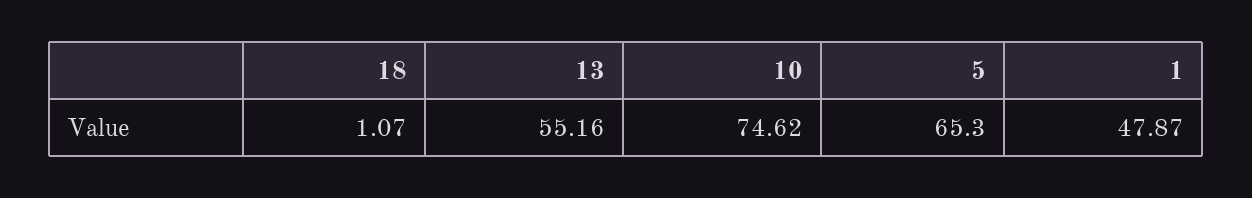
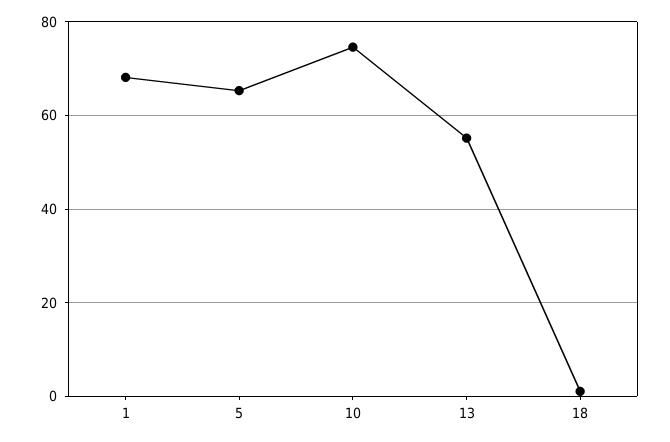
  {
    "18": 1.07,
    "13": 55.16,
    "10": 74.62,
    "5": 65.3,
-   "1": 47.87
+   "1": 68
  }

